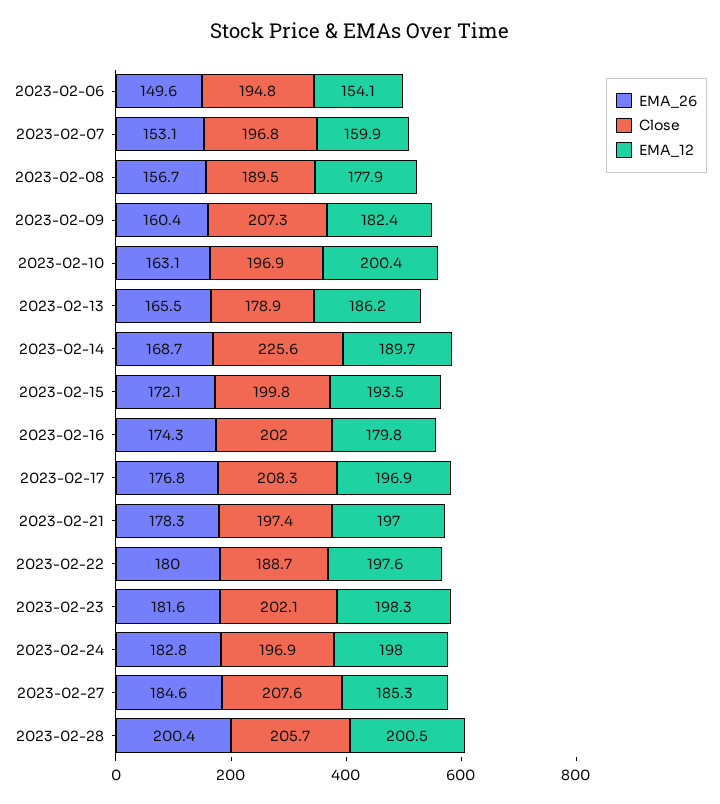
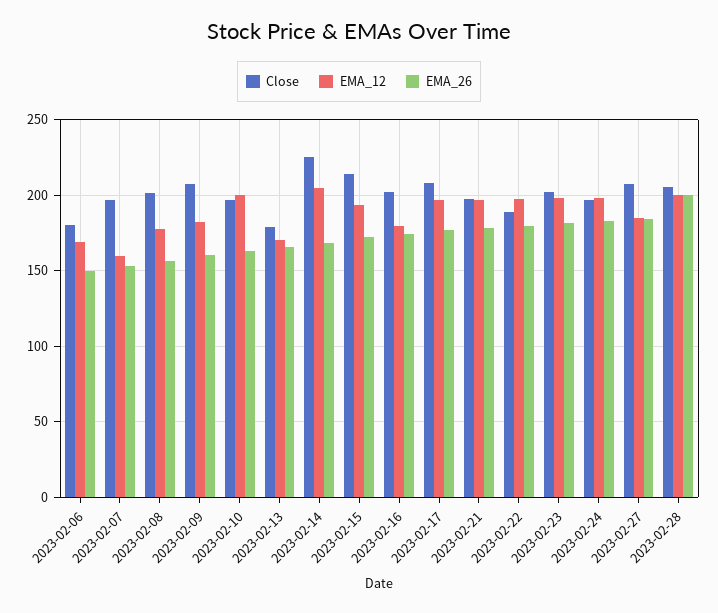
  {
    "EMA_26": {
      "2023-02-06": 149.6,
      "2023-02-07": 153.1,
      "2023-02-08": 156.7,
      "2023-02-09": 160.4,
      "2023-02-10": 163.1,
      "2023-02-13": 165.5,
      "2023-02-14": 168.7,
      "2023-02-15": 172.1,
      "2023-02-16": 174.3,
      "2023-02-17": 176.8,
      "2023-02-21": 178.3,
      "2023-02-22": 180,
      "2023-02-23": 181.6,
      "2023-02-24": 182.8,
      "2023-02-27": 184.6,
      "2023-02-28": 200.4
    },
    "Close": {
-     "2023-02-06": 194.8,
+     "2023-02-06": 180,
      "2023-02-07": 196.8,
-     "2023-02-08": 189.5,
+     "2023-02-08": 200,
      "2023-02-09": 207.3,
      "2023-02-10": 196.9,
      "2023-02-13": 178.9,
      "2023-02-14": 225.6,
-     "2023-02-15": 199.8,
+     "2023-02-15": 215,
      "2023-02-16": 202,
      "2023-02-17": 208.3,
      "2023-02-21": 197.4,
      "2023-02-22": 188.7,
      "2023-02-23": 202.1,
      "2023-02-24": 196.9,
      "2023-02-27": 207.6,
      "2023-02-28": 205.7
    },
    "EMA_12": {
-     "2023-02-06": 154.1,
+     "2023-02-06": 170,
      "2023-02-07": 159.9,
      "2023-02-08": 177.9,
      "2023-02-09": 182.4,
      "2023-02-10": 200.4,
-     "2023-02-13": 186.2,
+     "2023-02-13": 170,
-     "2023-02-14": 189.7,
+     "2023-02-14": 205,
      "2023-02-15": 193.5,
      "2023-02-16": 179.8,
      "2023-02-17": 196.9,
      "2023-02-21": 197,
      "2023-02-22": 197.6,
      "2023-02-23": 198.3,
      "2023-02-24": 198,
      "2023-02-27": 185.3,
      "2023-02-28": 200.5
    }
  }

